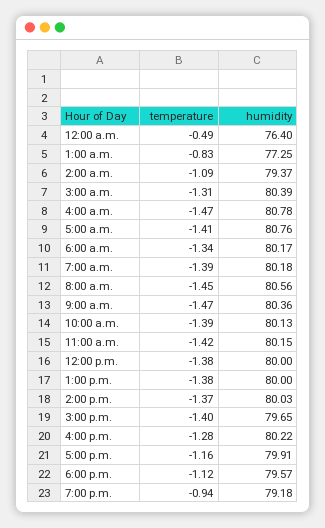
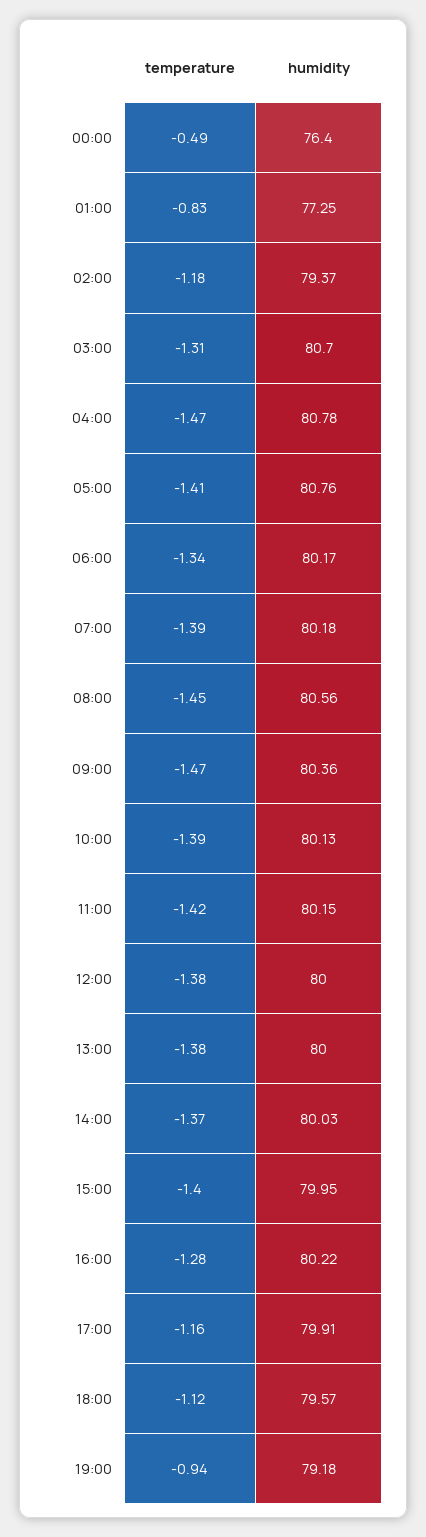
  {
    "temperature": {
      "12:00 a.m.": -0.49,
      "1:00 a.m.": -0.83,
-     "2:00 a.m.": -1.09,
+     "2:00 a.m.": -1.18,
      "3:00 a.m.": -1.31,
      "4:00 a.m.": -1.47,
      "5:00 a.m.": -1.41,
      "6:00 a.m.": -1.34,
      "7:00 a.m.": -1.39,
      "8:00 a.m.": -1.45,
      "9:00 a.m.": -1.47,
      "10:00 a.m.": -1.39,
      "11:00 a.m.": -1.42,
      "12:00 p.m.": -1.38,
      "1:00 p.m.": -1.38,
      "2:00 p.m.": -1.37,
      "3:00 p.m.": -1.4,
      "4:00 p.m.": -1.28,
      "5:00 p.m.": -1.16,
      "6:00 p.m.": -1.12,
      "7:00 p.m.": -0.94
    },
    "humidity": {
      "12:00 a.m.": 76.4,
      "1:00 a.m.": 77.25,
      "2:00 a.m.": 79.37,
-     "3:00 a.m.": 80.39,
+     "3:00 a.m.": 80.7,
      "4:00 a.m.": 80.78,
      "5:00 a.m.": 80.76,
      "6:00 a.m.": 80.17,
      "7:00 a.m.": 80.18,
      "8:00 a.m.": 80.56,
      "9:00 a.m.": 80.36,
      "10:00 a.m.": 80.13,
      "11:00 a.m.": 80.15,
      "12:00 p.m.": 80,
      "1:00 p.m.": 80,
      "2:00 p.m.": 80.03,
-     "3:00 p.m.": 79.65,
+     "3:00 p.m.": 79.95,
      "4:00 p.m.": 80.22,
      "5:00 p.m.": 79.91,
      "6:00 p.m.": 79.57,
      "7:00 p.m.": 79.18
    }
  }

